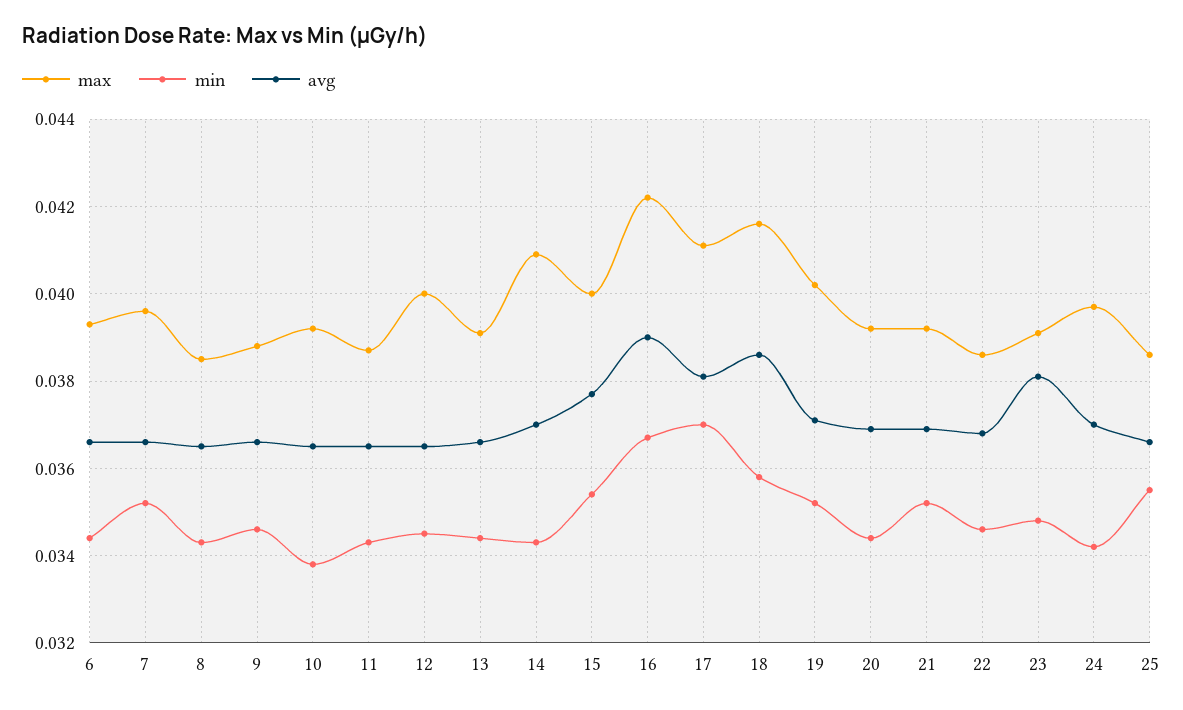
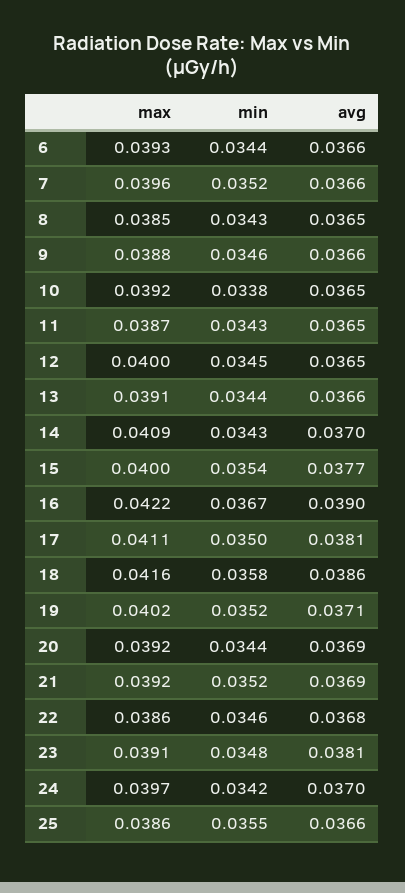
  {
    "max": {
      "6": 0.0393,
      "7": 0.0396,
      "8": 0.0385,
      "9": 0.0388,
      "10": 0.0392,
      "11": 0.0387,
      "12": 0.04,
      "13": 0.0391,
      "14": 0.0409,
      "15": 0.04,
      "16": 0.0422,
      "17": 0.0411,
      "18": 0.0416,
      "19": 0.0402,
      "20": 0.0392,
      "21": 0.0392,
      "22": 0.0386,
      "23": 0.0391,
      "24": 0.0397,
      "25": 0.0386
    },
    "min": {
      "6": 0.0344,
      "7": 0.0352,
      "8": 0.0343,
      "9": 0.0346,
      "10": 0.0338,
      "11": 0.0343,
      "12": 0.0345,
      "13": 0.0344,
      "14": 0.0343,
      "15": 0.0354,
      "16": 0.0367,
-     "17": 0.037,
+     "17": 0.035,
      "18": 0.0358,
      "19": 0.0352,
      "20": 0.0344,
      "21": 0.0352,
      "22": 0.0346,
      "23": 0.0348,
      "24": 0.0342,
      "25": 0.0355
    },
    "avg": {
      "6": 0.0366,
      "7": 0.0366,
      "8": 0.0365,
      "9": 0.0366,
      "10": 0.0365,
      "11": 0.0365,
      "12": 0.0365,
      "13": 0.0366,
      "14": 0.037,
      "15": 0.0377,
      "16": 0.039,
      "17": 0.0381,
      "18": 0.0386,
      "19": 0.0371,
      "20": 0.0369,
      "21": 0.0369,
      "22": 0.0368,
      "23": 0.0381,
      "24": 0.037,
      "25": 0.0366
    }
  }

